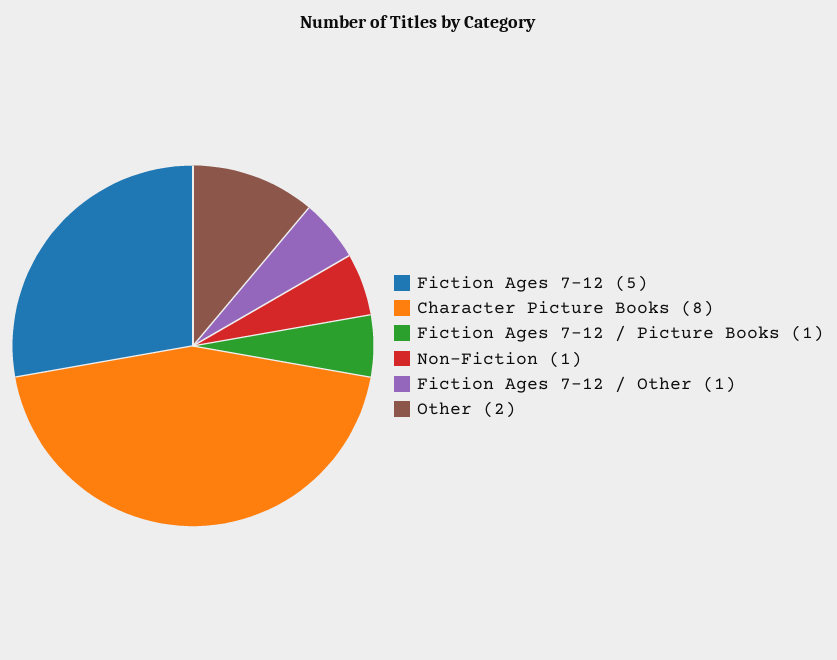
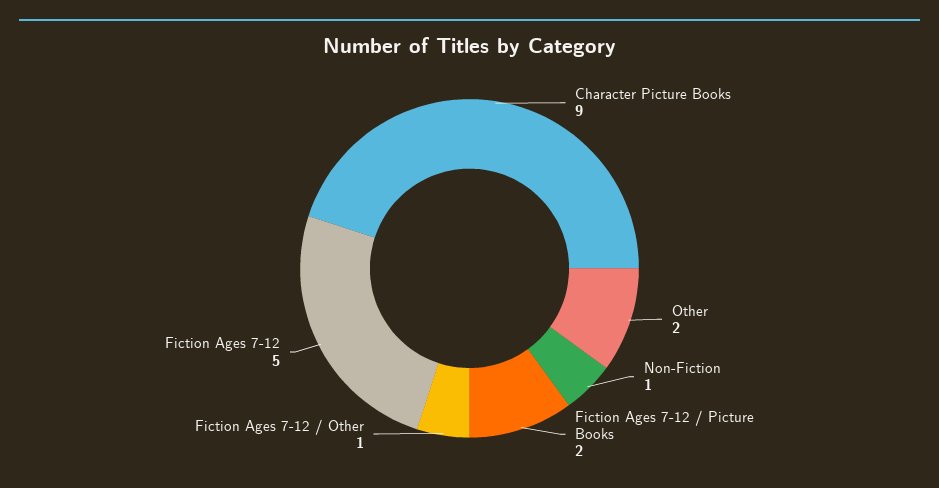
  {
    "Fiction Ages 7-12": 5,
-   "Character Picture Books": 8,
+   "Character Picture Books": 9,
-   "Fiction Ages 7-12 / Picture Books": 1,
+   "Fiction Ages 7-12 / Picture Books": 2,
    "Non-Fiction": 1,
    "Fiction Ages 7-12 / Other": 1,
    "Other": 2
  }

